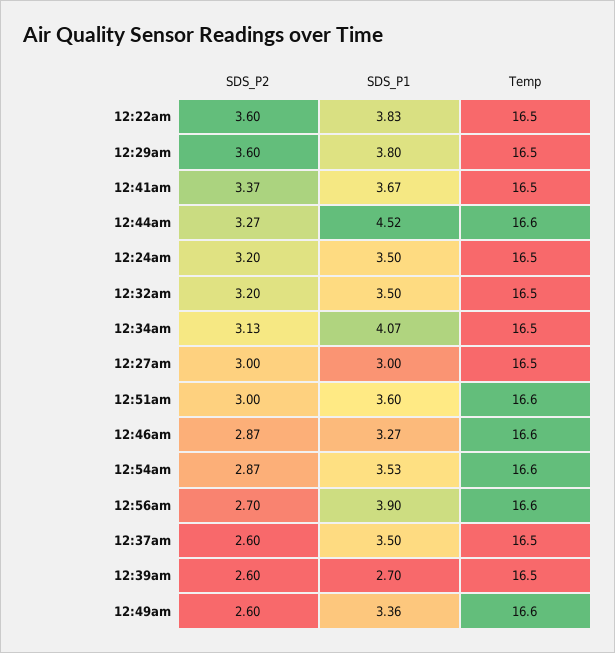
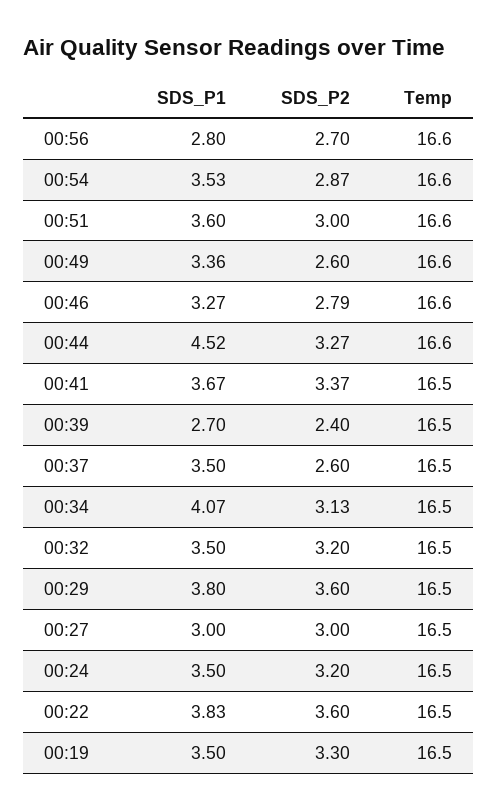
  {
    "SDS_P2": {
      "12:22am": 3.6,
      "12:29am": 3.6,
      "12:41am": 3.37,
      "12:44am": 3.27,
      "12:24am": 3.2,
      "12:32am": 3.2,
      "12:34am": 3.13,
      "12:27am": 3,
      "12:51am": 3,
-     "12:46am": 2.87,
+     "12:46am": 2.79,
      "12:54am": 2.87,
      "12:56am": 2.7,
      "12:37am": 2.6,
-     "12:39am": 2.6,
+     "12:39am": 2.4,
-     "12:49am": 2.6
+     "12:49am": 2.6,
+     "00:19": 3.3
    },
    "SDS_P1": {
      "12:22am": 3.83,
      "12:29am": 3.8,
      "12:41am": 3.67,
      "12:44am": 4.52,
      "12:24am": 3.5,
      "12:32am": 3.5,
      "12:34am": 4.07,
      "12:27am": 3,
      "12:51am": 3.6,
      "12:46am": 3.27,
      "12:54am": 3.53,
-     "12:56am": 3.9,
+     "12:56am": 2.8,
      "12:37am": 3.5,
      "12:39am": 2.7,
-     "12:49am": 3.36
+     "12:49am": 3.36,
+     "00:19": 3.5
    },
    "Temp": {
      "12:22am": 16.5,
      "12:29am": 16.5,
      "12:41am": 16.5,
      "12:44am": 16.6,
      "12:24am": 16.5,
      "12:32am": 16.5,
      "12:34am": 16.5,
      "12:27am": 16.5,
      "12:51am": 16.6,
      "12:46am": 16.6,
      "12:54am": 16.6,
      "12:56am": 16.6,
      "12:37am": 16.5,
      "12:39am": 16.5,
-     "12:49am": 16.6
+     "12:49am": 16.6,
+     "00:19": 16.5
    }
  }

